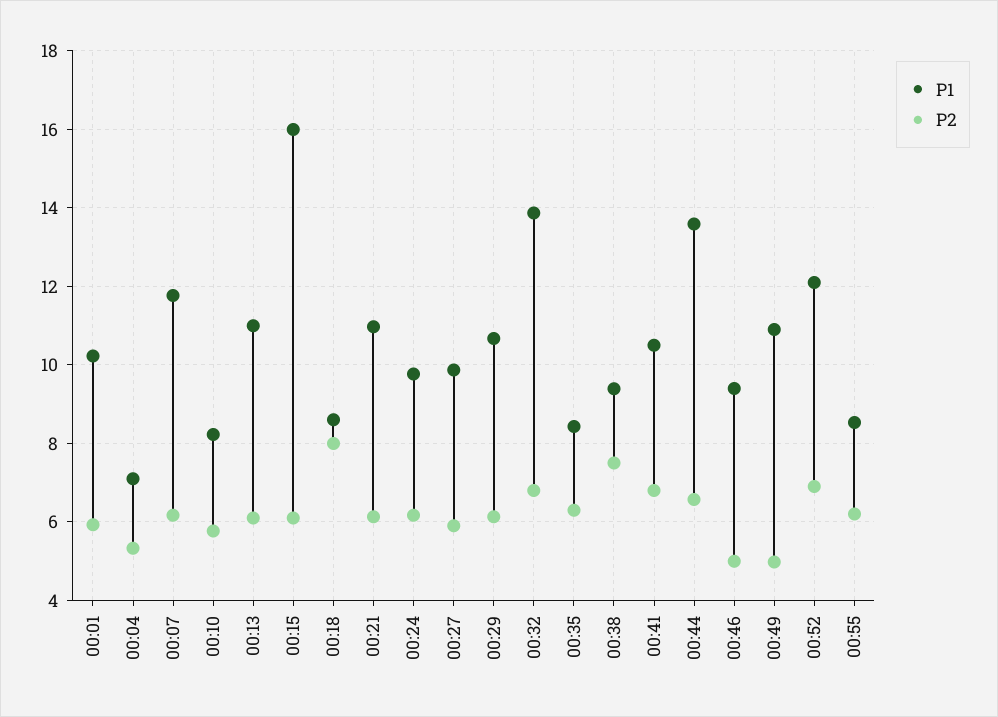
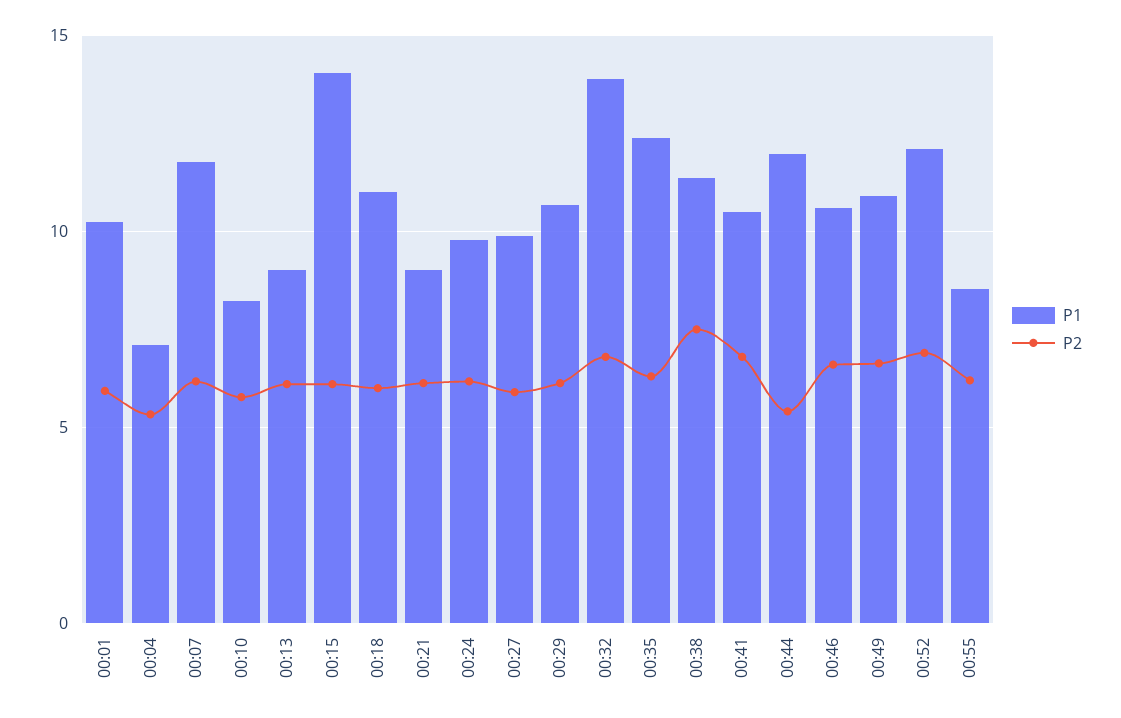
  {
    "P1": {
      "00:01": 10.2,
      "00:04": 7.2,
      "00:07": 11.8,
      "00:10": 8.2,
-     "00:13": 11,
+     "00:13": 9,
-     "00:15": 16,
+     "00:15": 14,
-     "00:18": 8.6,
+     "00:18": 11,
-     "00:21": 11,
+     "00:21": 9,
      "00:24": 9.8,
      "00:27": 9.8,
      "00:29": 10.6,
      "00:32": 13.8,
-     "00:35": 8.4,
+     "00:35": 12.5,
-     "00:38": 9.4,
+     "00:38": 11.5,
      "00:41": 10.6,
-     "00:44": 13.6,
+     "00:44": 12,
-     "00:46": 9.4,
+     "00:46": 10.5,
      "00:49": 11,
      "00:52": 12.2,
      "00:55": 8.6
    },
    "P2": {
      "00:01": 6,
      "00:04": 5.4,
      "00:07": 6.2,
      "00:10": 5.8,
      "00:13": 6.2,
      "00:15": 6.2,
-     "00:18": 8,
+     "00:18": 6,
      "00:21": 6.2,
      "00:24": 6.2,
      "00:27": 6,
      "00:29": 6.2,
      "00:32": 6.8,
      "00:35": 6.4,
      "00:38": 7.6,
      "00:41": 6.8,
-     "00:44": 6.6,
+     "00:44": 5.5,
-     "00:46": 5,
+     "00:46": 6.5,
-     "00:49": 5,
+     "00:49": 6.5,
      "00:52": 7,
      "00:55": 6.2
    }
  }

